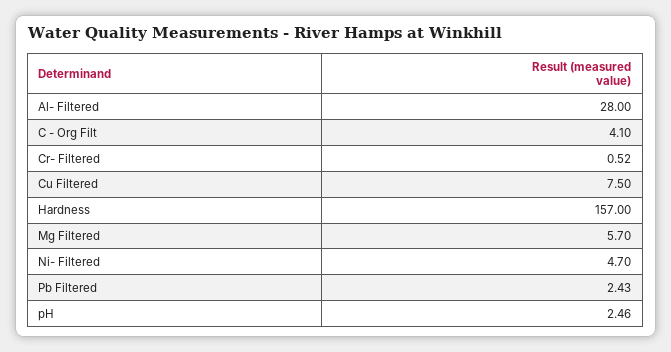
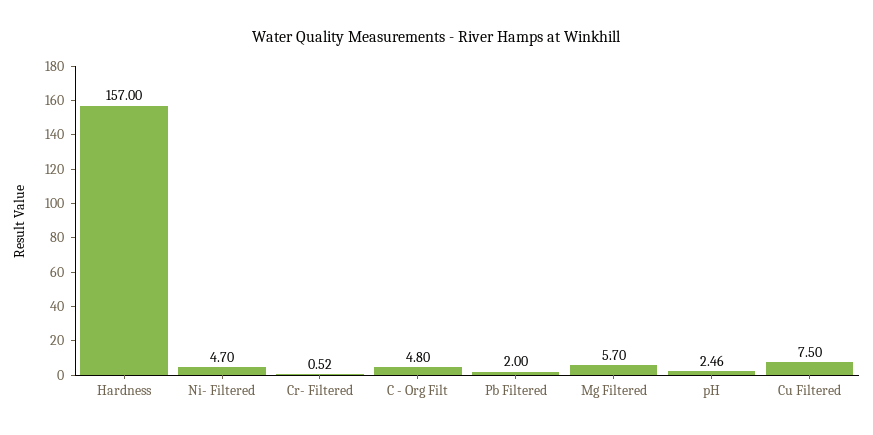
  {
-   "Al- Filtered": 28,
-   "C - Org Filt": 4.1,
+   "C - Org Filt": 4.8,
    "Cr- Filtered": 0.52,
    "Cu Filtered": 7.5,
    "Hardness": 157,
    "Mg Filtered": 5.7,
    "Ni- Filtered": 4.7,
-   "Pb Filtered": 2.43,
+   "Pb Filtered": 2,
    "pH": 2.46
  }

